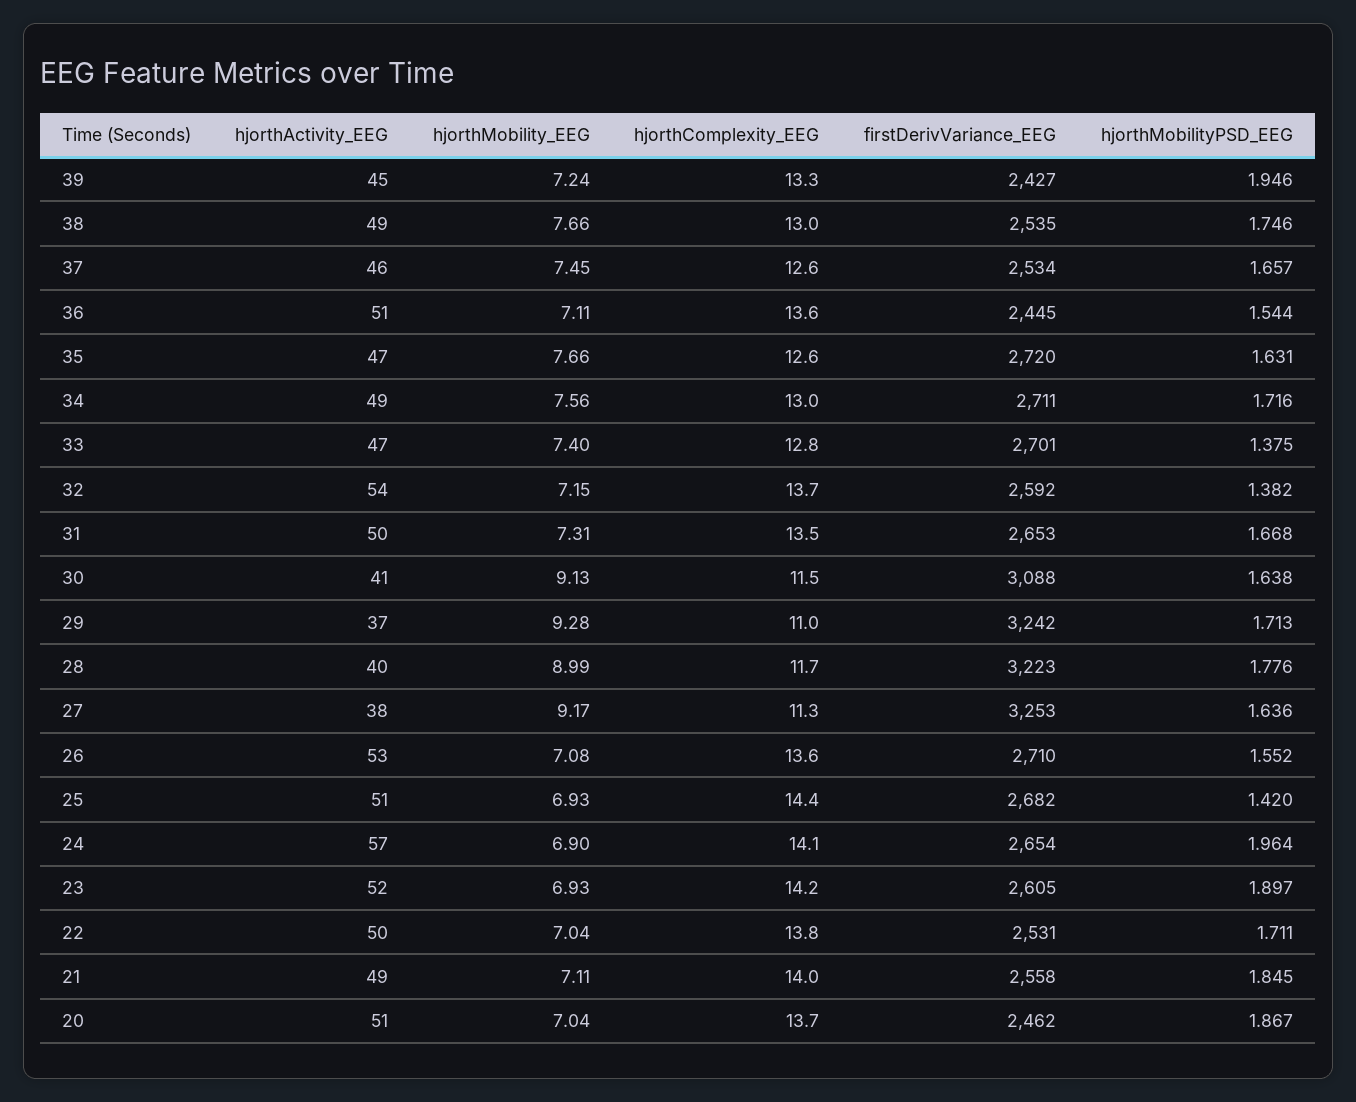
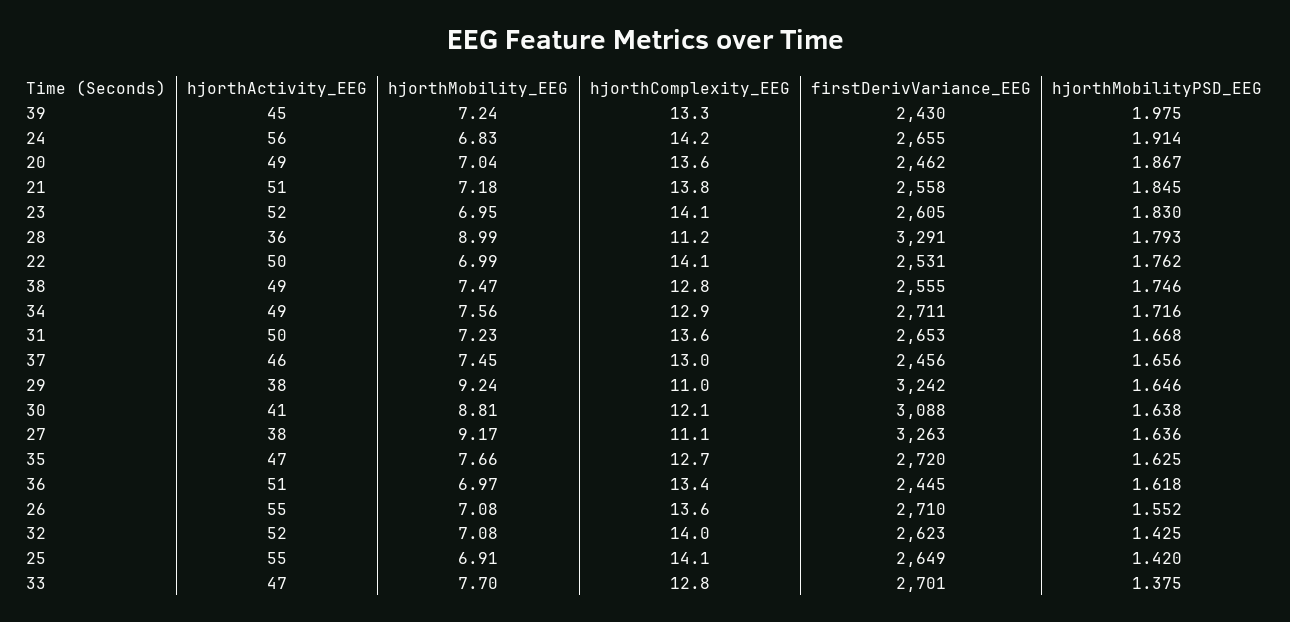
  {
    "hjorthActivity_EEG": {
      "39": 45,
      "38": 49,
      "37": 46,
      "36": 51,
      "35": 47,
      "34": 49,
      "33": 47,
-     "32": 54,
+     "32": 52,
      "31": 50,
      "30": 41,
-     "29": 37,
+     "29": 38,
-     "28": 40,
+     "28": 36,
      "27": 38,
-     "26": 53,
+     "26": 55,
-     "25": 51,
+     "25": 55,
-     "24": 57,
+     "24": 56,
      "23": 52,
      "22": 50,
-     "21": 49,
+     "21": 51,
-     "20": 51
+     "20": 49
    },
    "hjorthMobility_EEG": {
      "39": 7.24,
-     "38": 7.66,
+     "38": 7.47,
      "37": 7.45,
-     "36": 7.11,
+     "36": 6.97,
      "35": 7.66,
      "34": 7.56,
-     "33": 7.4,
+     "33": 7.7,
-     "32": 7.15,
+     "32": 7.08,
-     "31": 7.31,
+     "31": 7.23,
-     "30": 9.13,
+     "30": 8.81,
-     "29": 9.28,
+     "29": 9.24,
      "28": 8.99,
      "27": 9.17,
      "26": 7.08,
-     "25": 6.93,
+     "25": 6.91,
-     "24": 6.9,
+     "24": 6.83,
-     "23": 6.93,
+     "23": 6.95,
-     "22": 7.04,
+     "22": 6.99,
-     "21": 7.11,
+     "21": 7.18,
      "20": 7.04
    },
    "hjorthComplexity_EEG": {
      "39": 13.3,
-     "38": 13,
+     "38": 12.8,
-     "37": 12.6,
+     "37": 13,
-     "36": 13.6,
+     "36": 13.4,
-     "35": 12.6,
+     "35": 12.7,
-     "34": 13,
+     "34": 12.9,
      "33": 12.8,
-     "32": 13.7,
+     "32": 14,
-     "31": 13.5,
+     "31": 13.6,
-     "30": 11.5,
+     "30": 12.1,
      "29": 11,
-     "28": 11.7,
+     "28": 11.2,
-     "27": 11.3,
+     "27": 11.1,
      "26": 13.6,
-     "25": 14.4,
+     "25": 14.1,
-     "24": 14.1,
+     "24": 14.2,
-     "23": 14.2,
+     "23": 14.1,
-     "22": 13.8,
+     "22": 14.1,
-     "21": 14,
+     "21": 13.8,
-     "20": 13.7
+     "20": 13.6
    },
    "firstDerivVariance_EEG": {
-     "39": 2427,
+     "39": 2430,
-     "38": 2535,
+     "38": 2555,
-     "37": 2534,
+     "37": 2456,
      "36": 2445,
      "35": 2720,
      "34": 2711,
      "33": 2701,
-     "32": 2592,
+     "32": 2623,
      "31": 2653,
      "30": 3088,
      "29": 3242,
-     "28": 3223,
+     "28": 3291,
-     "27": 3253,
+     "27": 3263,
      "26": 2710,
-     "25": 2682,
+     "25": 2649,
-     "24": 2654,
+     "24": 2655,
      "23": 2605,
      "22": 2531,
      "21": 2558,
      "20": 2462
    },
    "hjorthMobilityPSD_EEG": {
-     "39": 1.946,
+     "39": 1.975,
      "38": 1.746,
-     "37": 1.657,
+     "37": 1.656,
-     "36": 1.544,
+     "36": 1.618,
-     "35": 1.631,
+     "35": 1.625,
      "34": 1.716,
      "33": 1.375,
-     "32": 1.382,
+     "32": 1.425,
      "31": 1.668,
      "30": 1.638,
-     "29": 1.713,
+     "29": 1.646,
-     "28": 1.776,
+     "28": 1.793,
      "27": 1.636,
      "26": 1.552,
      "25": 1.42,
-     "24": 1.964,
+     "24": 1.914,
-     "23": 1.897,
+     "23": 1.83,
-     "22": 1.711,
+     "22": 1.762,
      "21": 1.845,
      "20": 1.867
    }
  }

